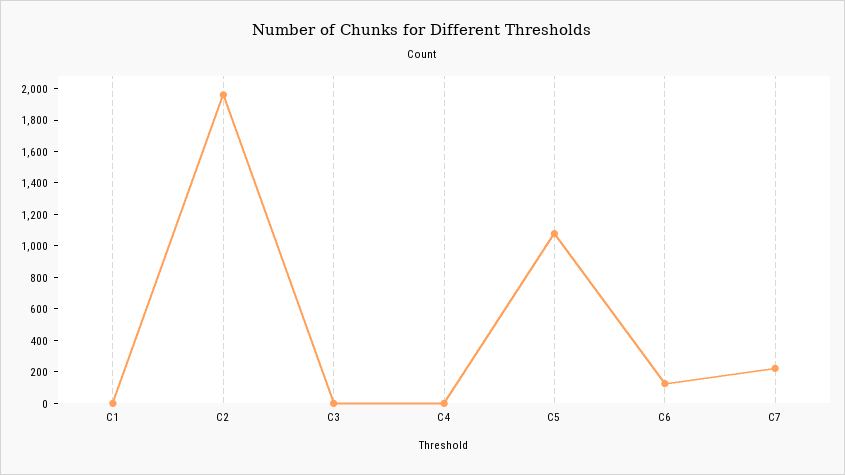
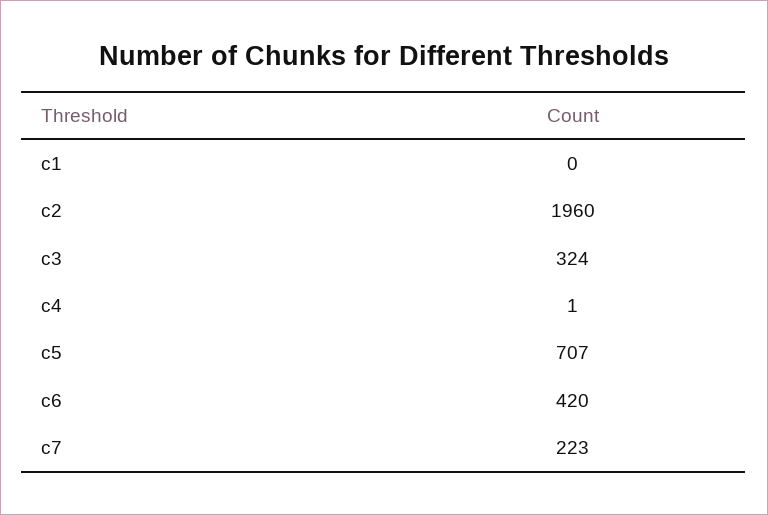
  {
    "C1": 0,
    "C2": 1960,
-   "C3": 0,
+   "C3": 324,
    "C4": 1,
-   "C5": 1100,
+   "C5": 707,
-   "C6": 100,
+   "C6": 420,
    "C7": 223
  }

